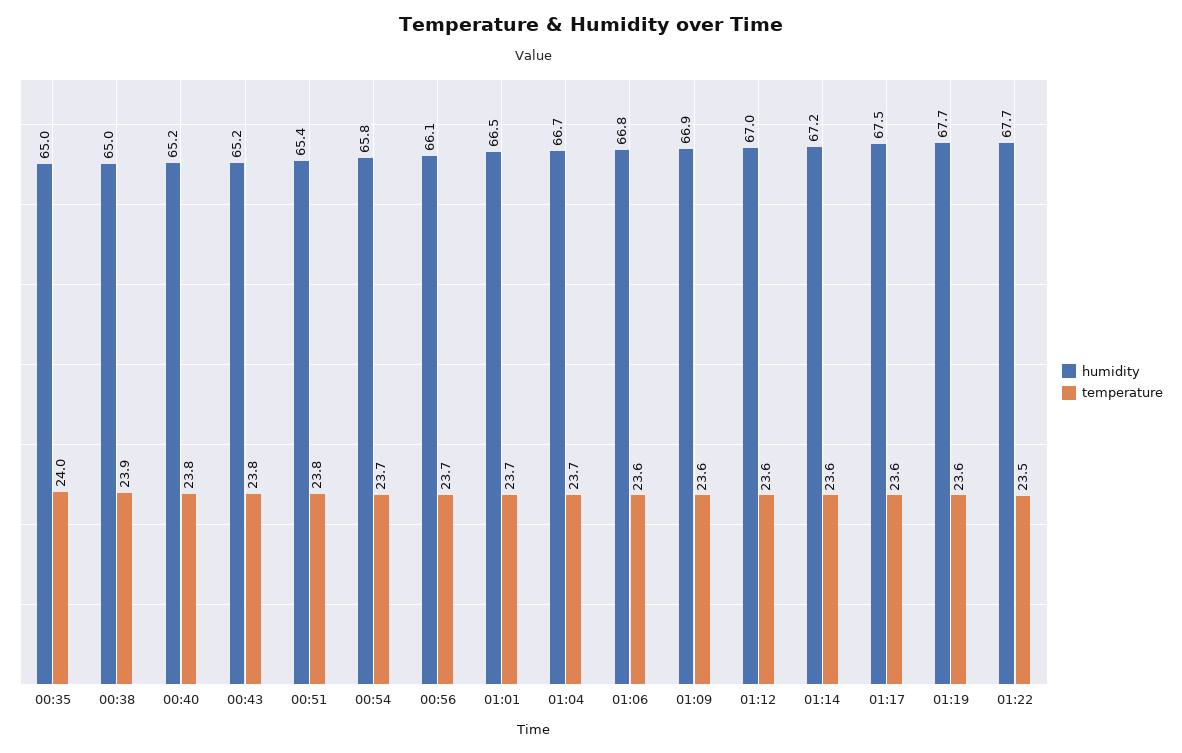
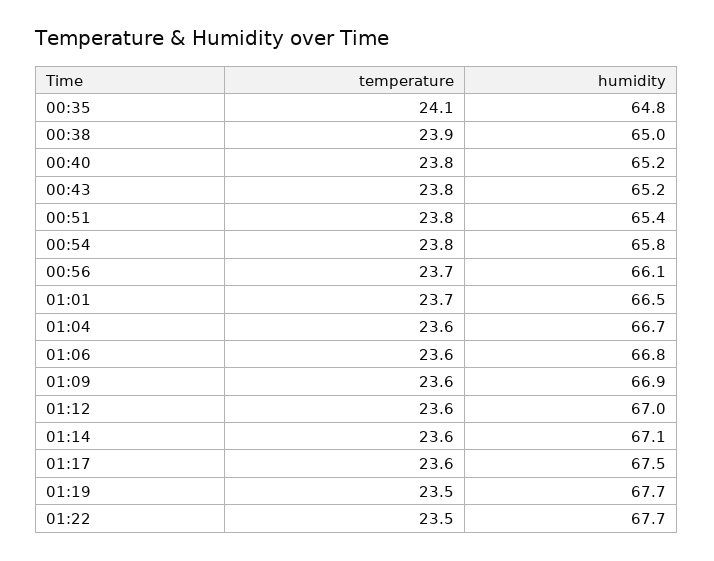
  {
    "humidity": {
-     "00:35": 65,
+     "00:35": 64.8,
      "00:38": 65,
      "00:40": 65.2,
      "00:43": 65.2,
      "00:51": 65.4,
      "00:54": 65.8,
      "00:56": 66.1,
      "01:01": 66.5,
      "01:04": 66.7,
      "01:06": 66.8,
      "01:09": 66.9,
      "01:12": 67,
-     "01:14": 67.2,
+     "01:14": 67.1,
      "01:17": 67.5,
      "01:19": 67.7,
      "01:22": 67.7
    },
    "temperature": {
-     "00:35": 24,
+     "00:35": 24.1,
      "00:38": 23.9,
      "00:40": 23.8,
      "00:43": 23.8,
      "00:51": 23.8,
-     "00:54": 23.7,
+     "00:54": 23.8,
      "00:56": 23.7,
      "01:01": 23.7,
-     "01:04": 23.7,
+     "01:04": 23.6,
      "01:06": 23.6,
      "01:09": 23.6,
      "01:12": 23.6,
      "01:14": 23.6,
      "01:17": 23.6,
-     "01:19": 23.6,
+     "01:19": 23.5,
      "01:22": 23.5
    }
  }

